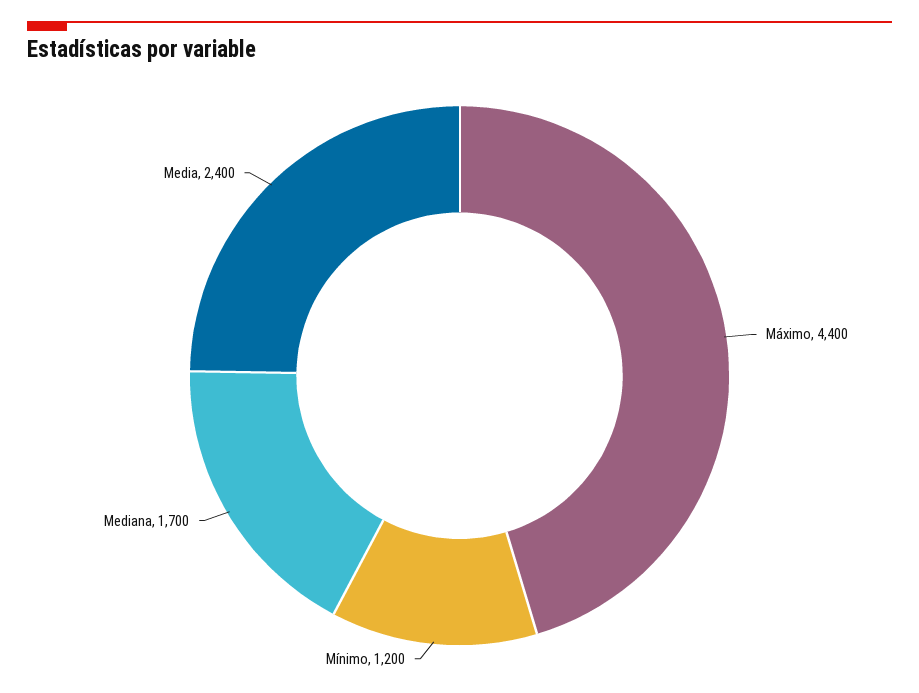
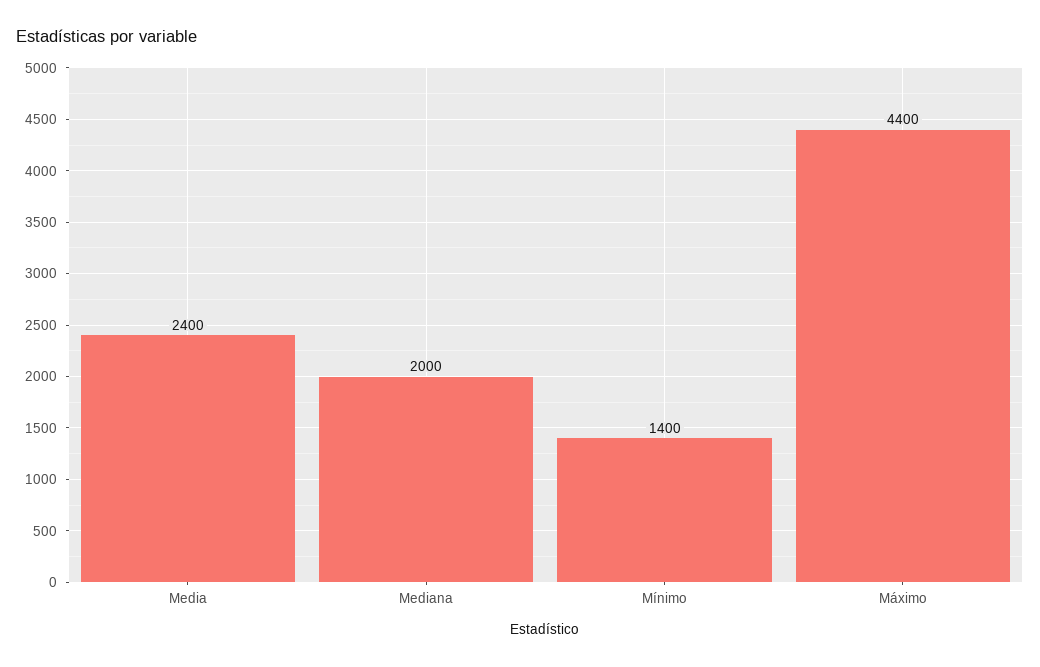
  {
    "Máximo": 4400,
-   "Mínimo": 1200,
+   "Mínimo": 1400,
-   "Mediana": 1700,
+   "Mediana": 2000,
    "Media": 2400
  }

